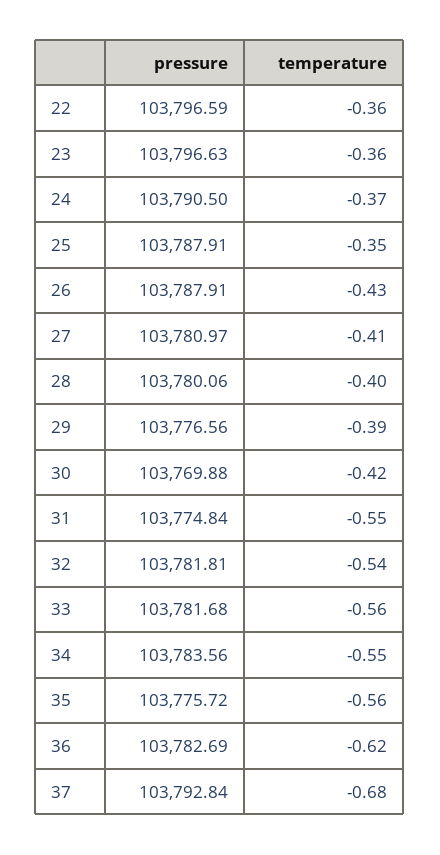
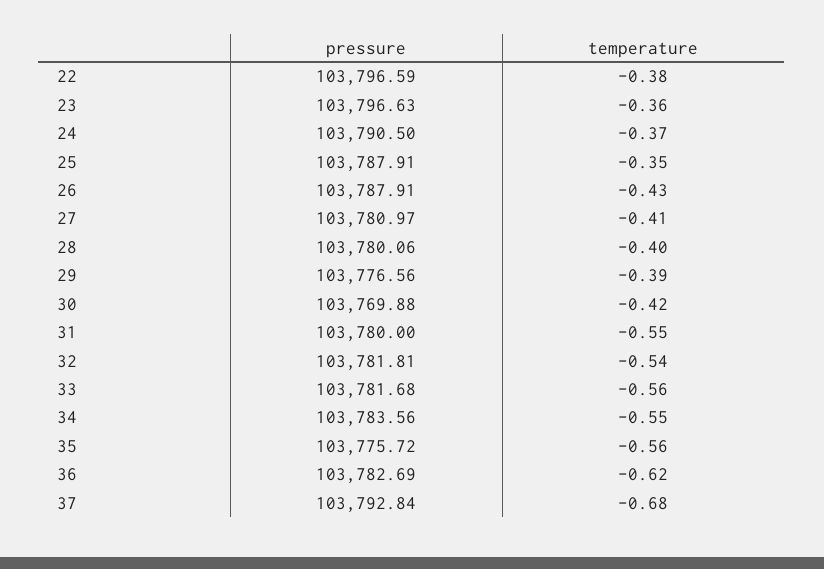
  {
    "pressure": {
      "22": 103796.59,
      "23": 103796.63,
      "24": 103790.5,
      "25": 103787.91,
      "26": 103787.91,
      "27": 103780.97,
      "28": 103780.06,
      "29": 103776.56,
      "30": 103769.88,
-     "31": 103774.84,
+     "31": 103780,
      "32": 103781.81,
      "33": 103781.68,
      "34": 103783.56,
      "35": 103775.72,
      "36": 103782.69,
      "37": 103792.84
    },
    "temperature": {
-     "22": -0.36,
+     "22": -0.38,
      "23": -0.36,
      "24": -0.37,
      "25": -0.35,
      "26": -0.43,
      "27": -0.41,
      "28": -0.4,
      "29": -0.39,
      "30": -0.42,
      "31": -0.55,
      "32": -0.54,
      "33": -0.56,
      "34": -0.55,
      "35": -0.56,
      "36": -0.62,
      "37": -0.68
    }
  }

